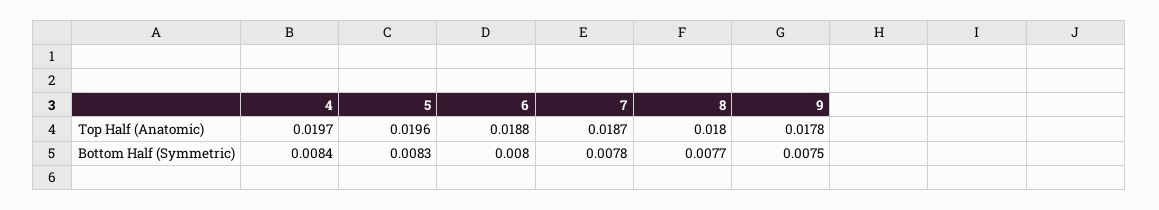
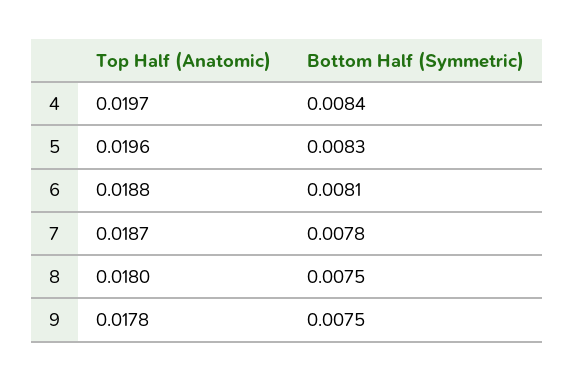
  {
    "4": {
      "Top Half (Anatomic)": 0.0197,
      "Bottom Half (Symmetric)": 0.0084
    },
    "5": {
      "Top Half (Anatomic)": 0.0196,
      "Bottom Half (Symmetric)": 0.0083
    },
    "6": {
      "Top Half (Anatomic)": 0.0188,
-     "Bottom Half (Symmetric)": 0.008
+     "Bottom Half (Symmetric)": 0.0081
    },
    "7": {
      "Top Half (Anatomic)": 0.0187,
      "Bottom Half (Symmetric)": 0.0078
    },
    "8": {
      "Top Half (Anatomic)": 0.018,
-     "Bottom Half (Symmetric)": 0.0077
+     "Bottom Half (Symmetric)": 0.0075
    },
    "9": {
      "Top Half (Anatomic)": 0.0178,
      "Bottom Half (Symmetric)": 0.0075
    }
  }

